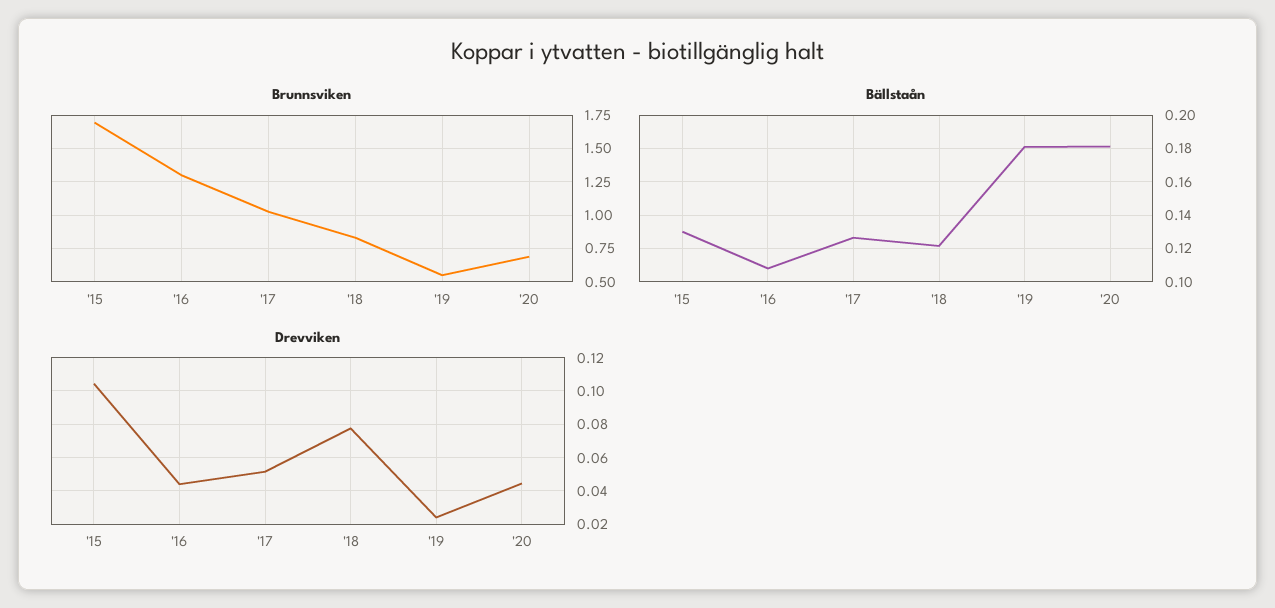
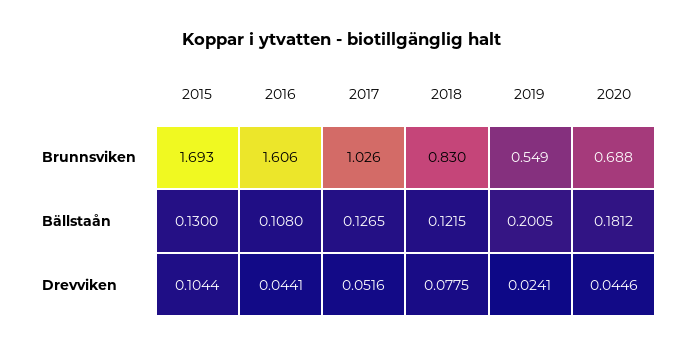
  {
    "Brunnsviken": {
      "'15": 1.693,
-     "'16": 1.3,
+     "'16": 1.606,
      "'17": 1.026,
      "'18": 0.83,
      "'19": 0.549,
      "'20": 0.688
    },
    "Bällstaån": {
      "'15": 0.13,
      "'16": 0.108,
      "'17": 0.1265,
      "'18": 0.1215,
-     "'19": 0.18,
+     "'19": 0.2005,
      "'20": 0.1812
    },
    "Drevviken": {
      "'15": 0.1044,
      "'16": 0.0441,
      "'17": 0.0516,
      "'18": 0.0775,
      "'19": 0.0241,
      "'20": 0.0446
    }
  }

